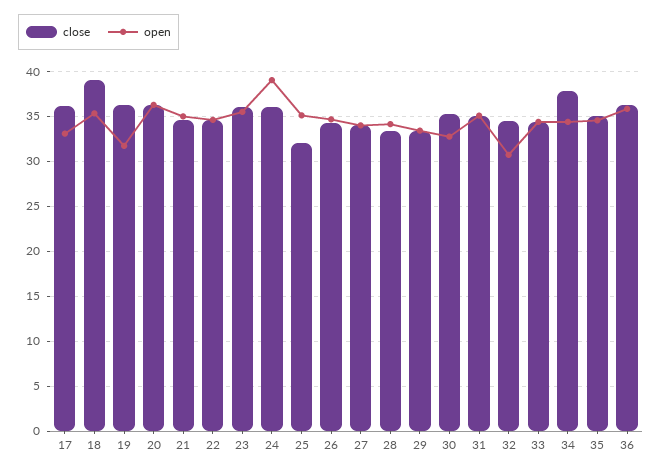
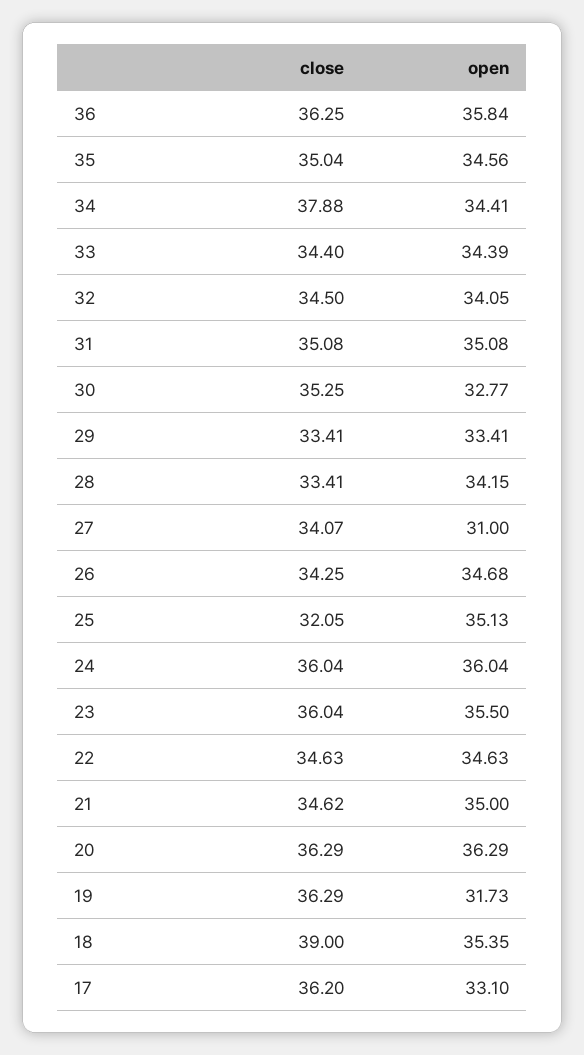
  {
    "close": {
      "17": 36.2,
      "18": 39,
      "19": 36.29,
      "20": 36.29,
      "21": 34.62,
      "22": 34.63,
      "23": 36.04,
      "24": 36.04,
      "25": 32.05,
      "26": 34.25,
      "27": 34.07,
      "28": 33.41,
      "29": 33.41,
      "30": 35.25,
      "31": 35.08,
      "32": 34.5,
      "33": 34.4,
      "34": 37.88,
      "35": 35.04,
      "36": 36.25
    },
    "open": {
      "17": 33.1,
      "18": 35.35,
      "19": 31.73,
      "20": 36.29,
      "21": 35,
      "22": 34.63,
      "23": 35.5,
-     "24": 39,
+     "24": 36.04,
      "25": 35.13,
      "26": 34.68,
-     "27": 34,
+     "27": 31,
      "28": 34.15,
      "29": 33.41,
      "30": 32.77,
      "31": 35.08,
-     "32": 31,
+     "32": 34.05,
      "33": 34.39,
      "34": 34.41,
      "35": 34.56,
      "36": 35.84
    }
  }

